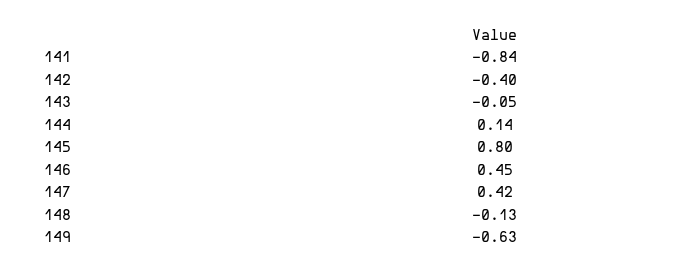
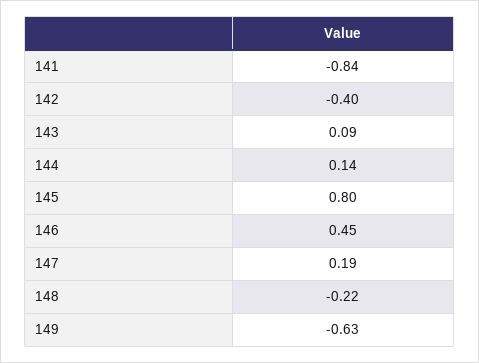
  {
    "141": -0.84,
    "142": -0.4,
-   "143": -0.05,
+   "143": 0.09,
    "144": 0.14,
    "145": 0.8,
    "146": 0.45,
-   "147": 0.42,
+   "147": 0.19,
-   "148": -0.13,
+   "148": -0.22,
    "149": -0.63
  }

